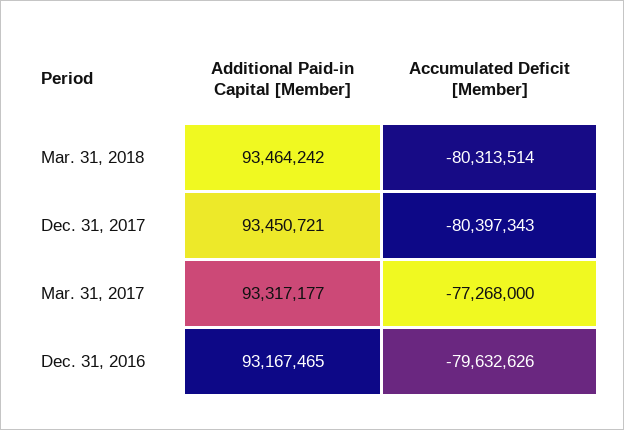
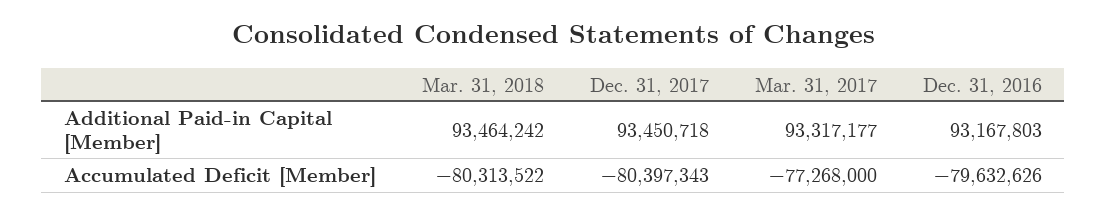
  {
    "Additional Paid-in Capital [Member]": {
      "Mar. 31, 2018": 93464242,
-     "Dec. 31, 2017": 93450721,
+     "Dec. 31, 2017": 93450718,
      "Mar. 31, 2017": 93317177,
-     "Dec. 31, 2016": 93167465
+     "Dec. 31, 2016": 93167803
    },
    "Accumulated Deficit [Member]": {
-     "Mar. 31, 2018": -80313514,
+     "Mar. 31, 2018": -80313522,
      "Dec. 31, 2017": -80397343,
      "Mar. 31, 2017": -77268000,
      "Dec. 31, 2016": -79632626
    }
  }

